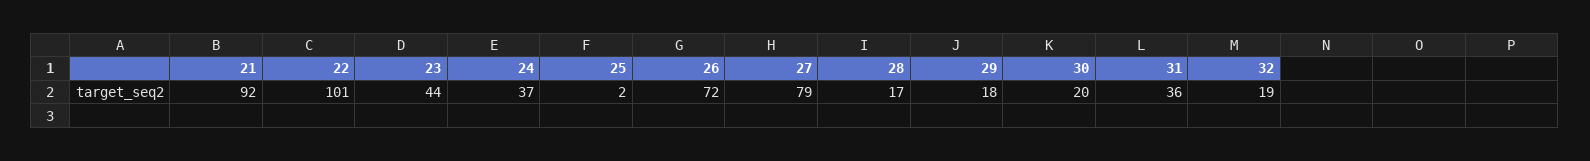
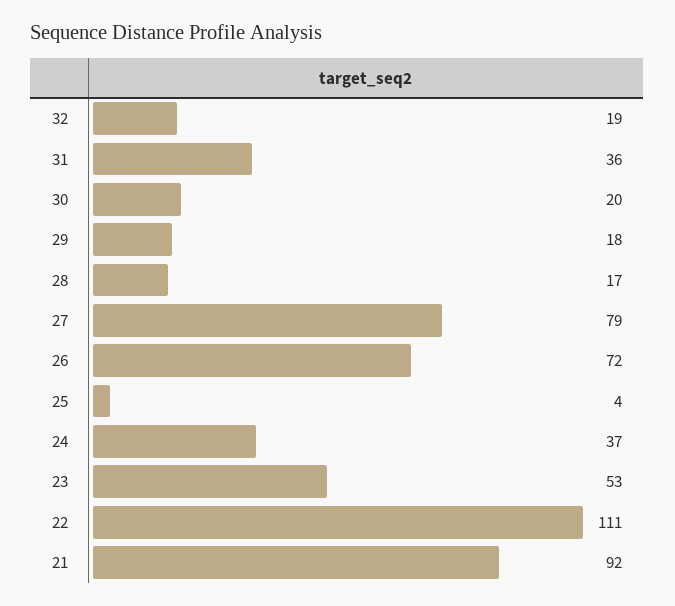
  {
    "21": 92,
-   "22": 101,
+   "22": 111,
-   "23": 44,
+   "23": 53,
    "24": 37,
-   "25": 2,
+   "25": 4,
    "26": 72,
    "27": 79,
    "28": 17,
    "29": 18,
    "30": 20,
    "31": 36,
    "32": 19
  }

